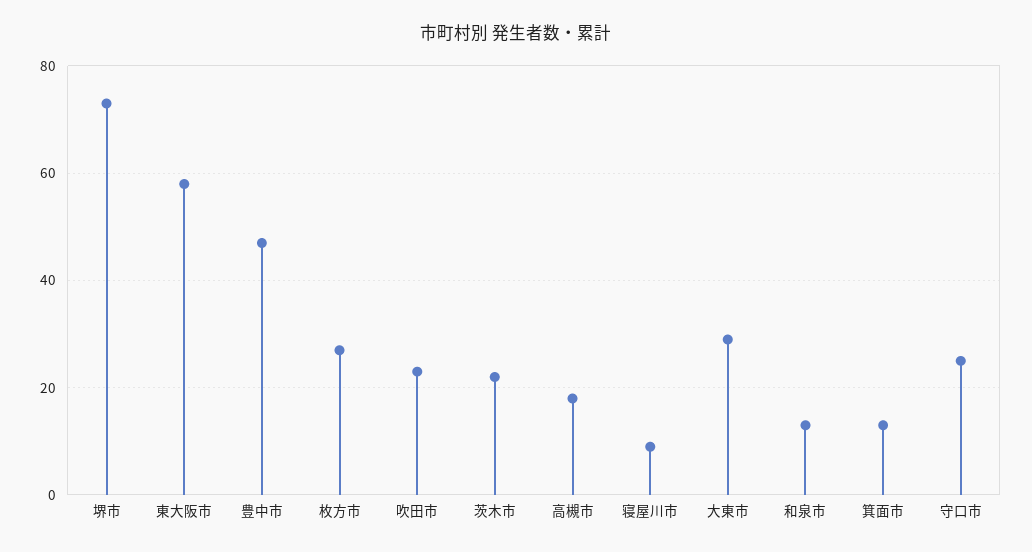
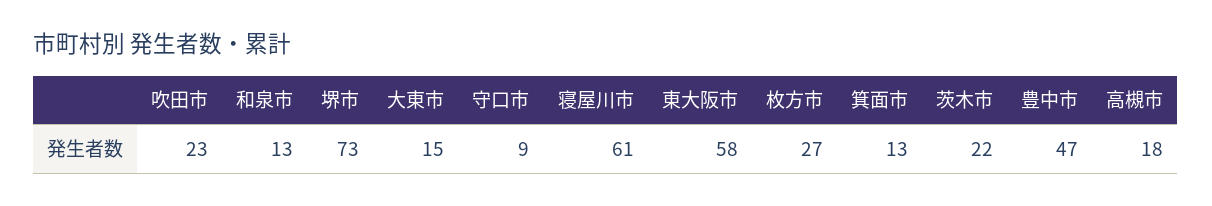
  {
    "堺市": 73,
    "東大阪市": 58,
    "豊中市": 47,
    "枚方市": 27,
    "吹田市": 23,
    "茨木市": 22,
    "高槻市": 18,
-   "寝屋川市": 10,
+   "寝屋川市": 61,
-   "大東市": 30,
+   "大東市": 15,
    "和泉市": 13,
    "箕面市": 13,
-   "守口市": 25
+   "守口市": 9
  }

